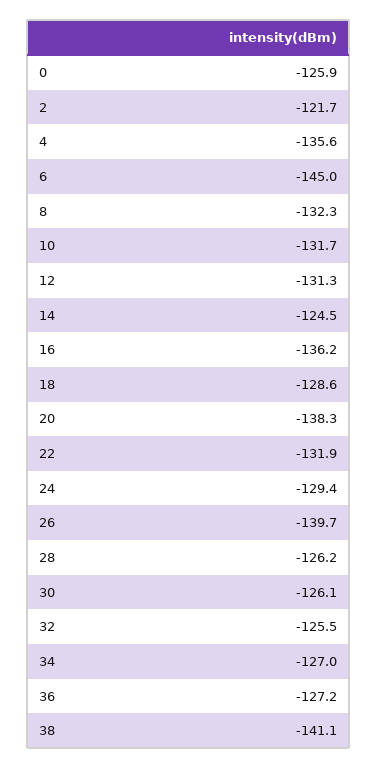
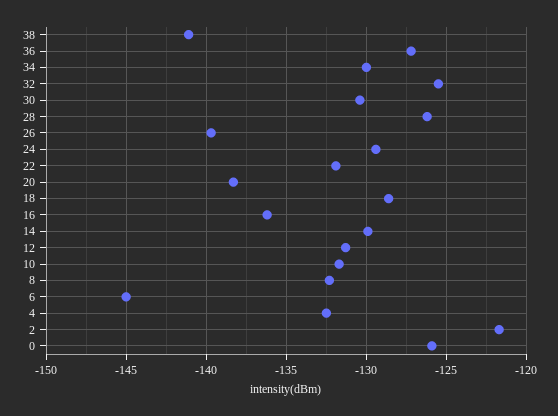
  {
    "0": -125.9,
    "2": -121.7,
-   "4": -135.6,
+   "4": -132.5,
    "6": -145,
    "8": -132.3,
    "10": -131.7,
    "12": -131.3,
-   "14": -124.5,
+   "14": -130,
    "16": -136.2,
    "18": -128.6,
    "20": -138.3,
    "22": -131.9,
    "24": -129.4,
    "26": -139.7,
    "28": -126.2,
-   "30": -126.1,
+   "30": -130.5,
    "32": -125.5,
-   "34": -127,
+   "34": -130,
    "36": -127.2,
    "38": -141.1
  }

